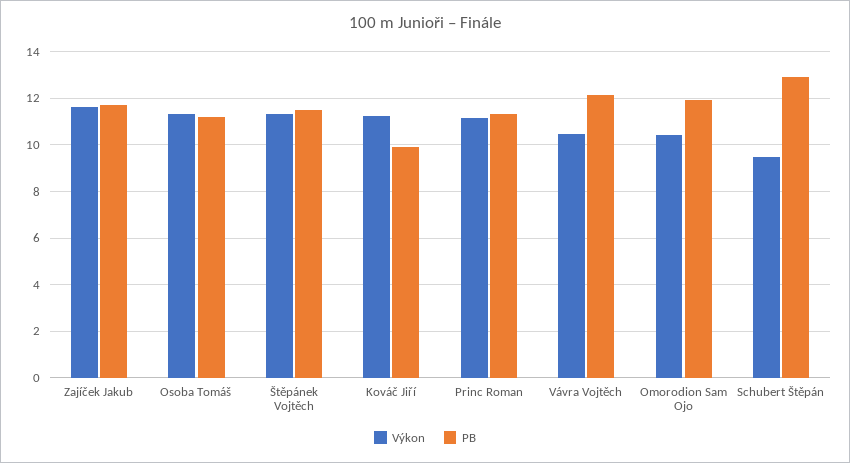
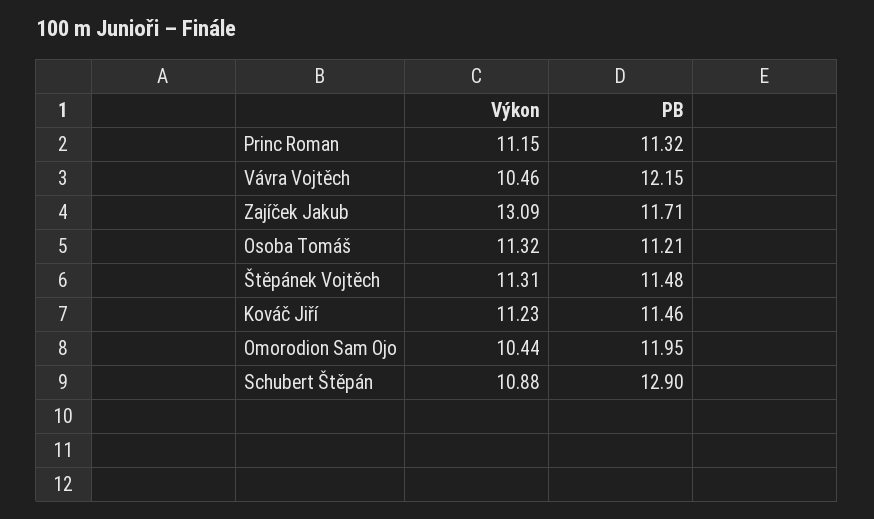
  {
    "Výkon": {
-     "Zajíček Jakub": 11.5,
+     "Zajíček Jakub": 13.09,
      "Osoba Tomáš": 11.32,
      "Štěpánek Vojtěch": 11.31,
      "Kováč Jiří": 11.23,
      "Princ Roman": 11.15,
      "Vávra Vojtěch": 10.46,
      "Omorodion Sam Ojo": 10.44,
-     "Schubert Štěpán": 9.5
+     "Schubert Štěpán": 10.88
    },
    "PB": {
      "Zajíček Jakub": 11.71,
      "Osoba Tomáš": 11.21,
      "Štěpánek Vojtěch": 11.48,
-     "Kováč Jiří": 10,
+     "Kováč Jiří": 11.46,
      "Princ Roman": 11.32,
      "Vávra Vojtěch": 12.15,
      "Omorodion Sam Ojo": 11.95,
      "Schubert Štěpán": 12.9
    }
  }

